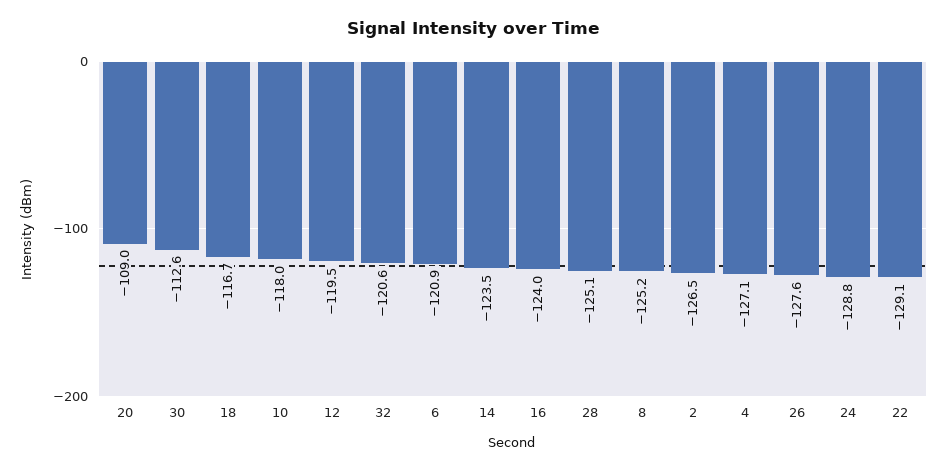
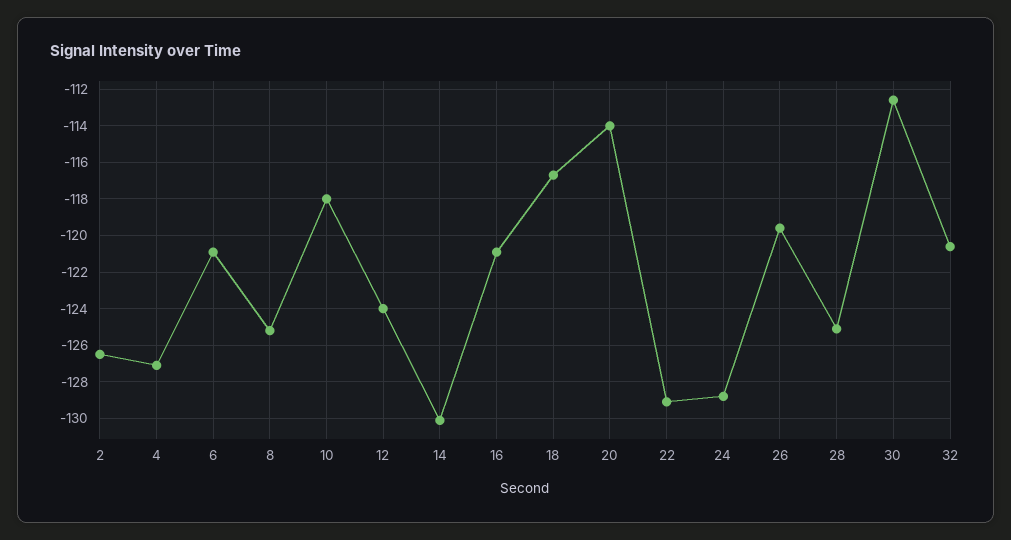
  {
-   "20": -109,
+   "20": -114,
    "30": -112.6,
    "18": -116.7,
    "10": -118,
-   "12": -119.5,
+   "12": -124,
    "32": -120.6,
    "6": -120.9,
-   "14": -123.5,
+   "14": -130,
-   "16": -124,
+   "16": -121,
    "28": -125.1,
    "8": -125.2,
    "2": -126.5,
    "4": -127.1,
-   "26": -127.6,
+   "26": -119.5,
    "24": -128.8,
    "22": -129.1
  }

